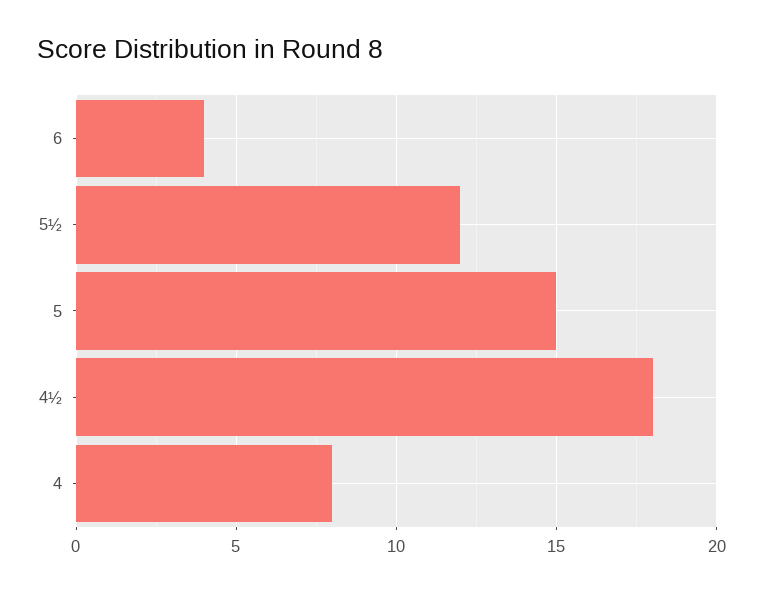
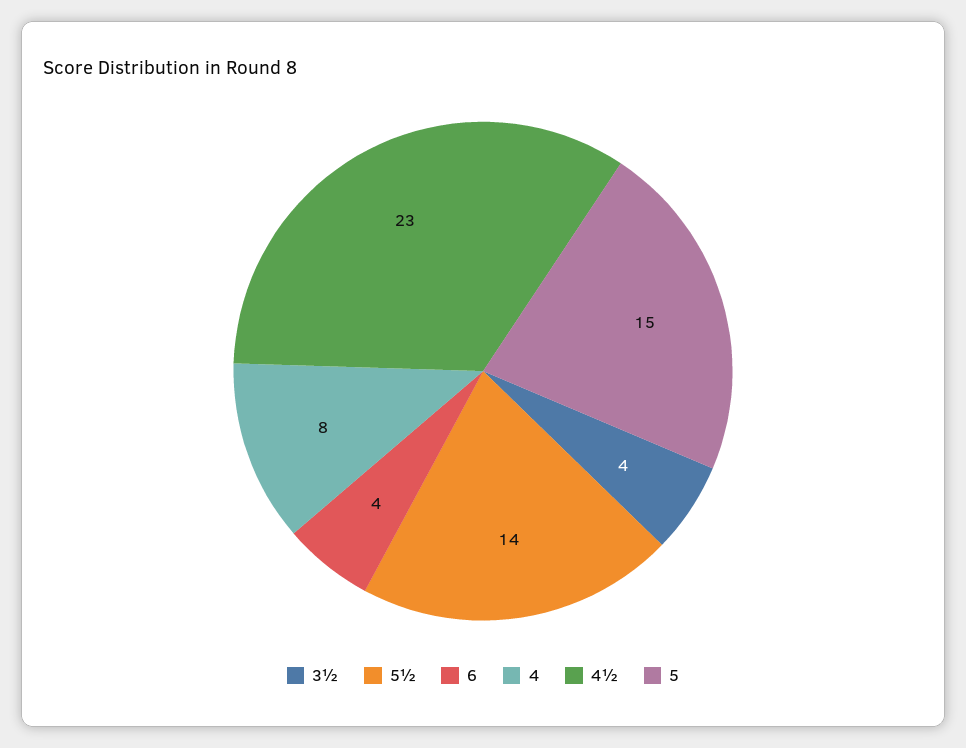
  {
    "6": 4,
-   "5½": 12,
+   "5½": 14,
    "5": 15,
-   "4½": 18,
+   "4½": 23,
-   "4": 8
+   "4": 8,
+   "3½": 4
  }

